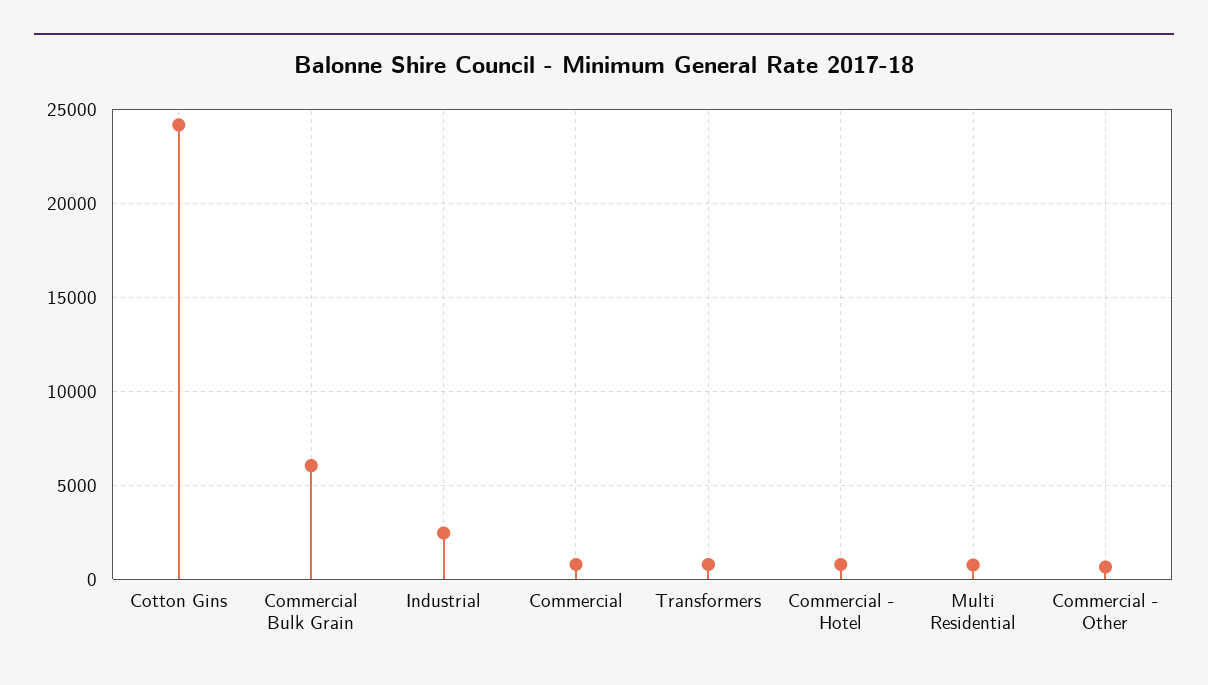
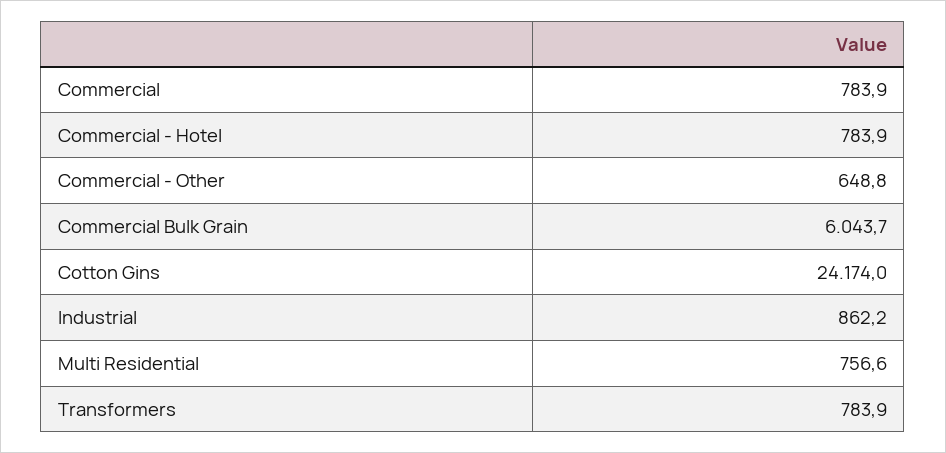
  {
    "Cotton Gins": 24174,
    "Commercial Bulk Grain": 6043.7,
-   "Industrial": 2500,
+   "Industrial": 862.2,
    "Commercial": 783.9,
    "Transformers": 783.9,
    "Commercial - Hotel": 783.9,
    "Multi Residential": 756.6,
    "Commercial - Other": 648.8
  }

